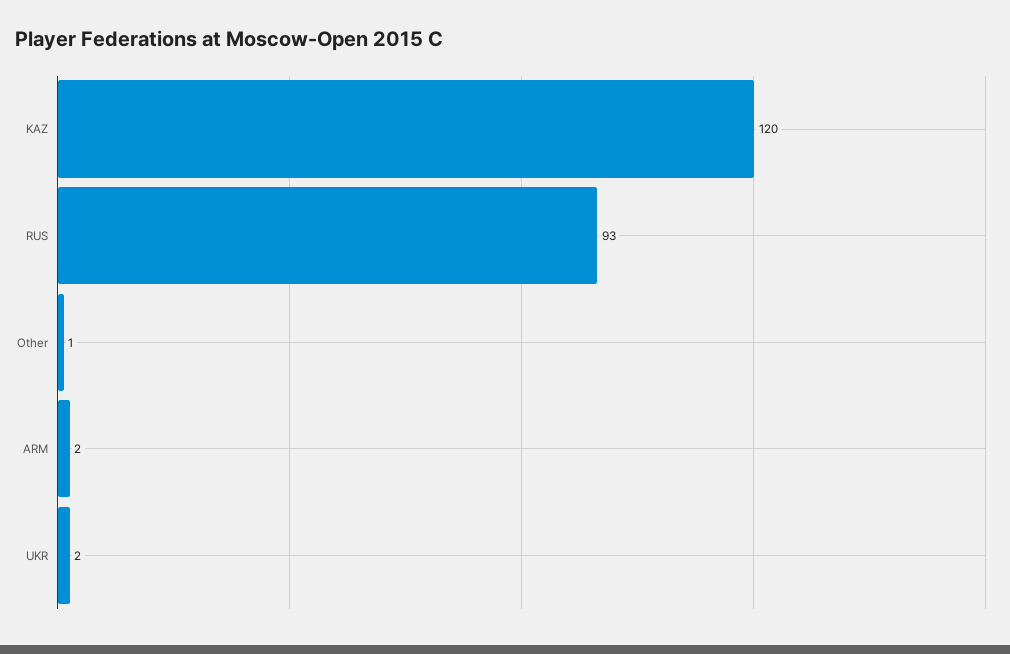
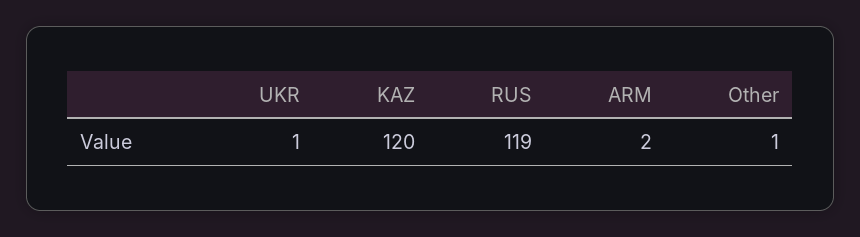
  {
    "KAZ": 120,
-   "RUS": 93,
+   "RUS": 119,
    "Other": 1,
    "ARM": 2,
-   "UKR": 2
+   "UKR": 1
  }

